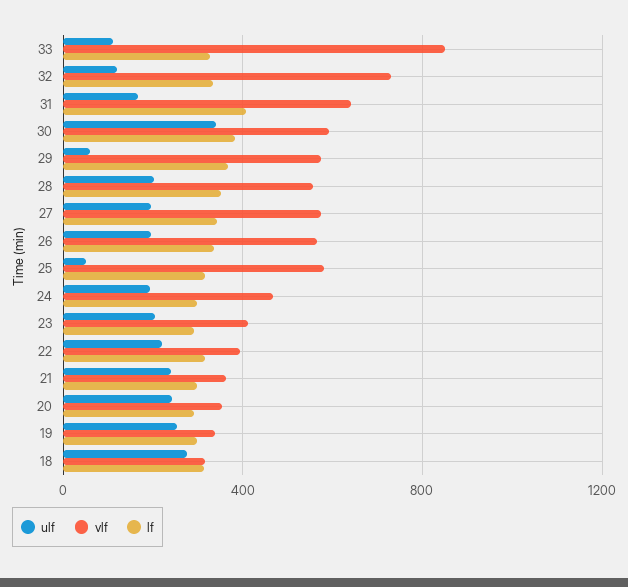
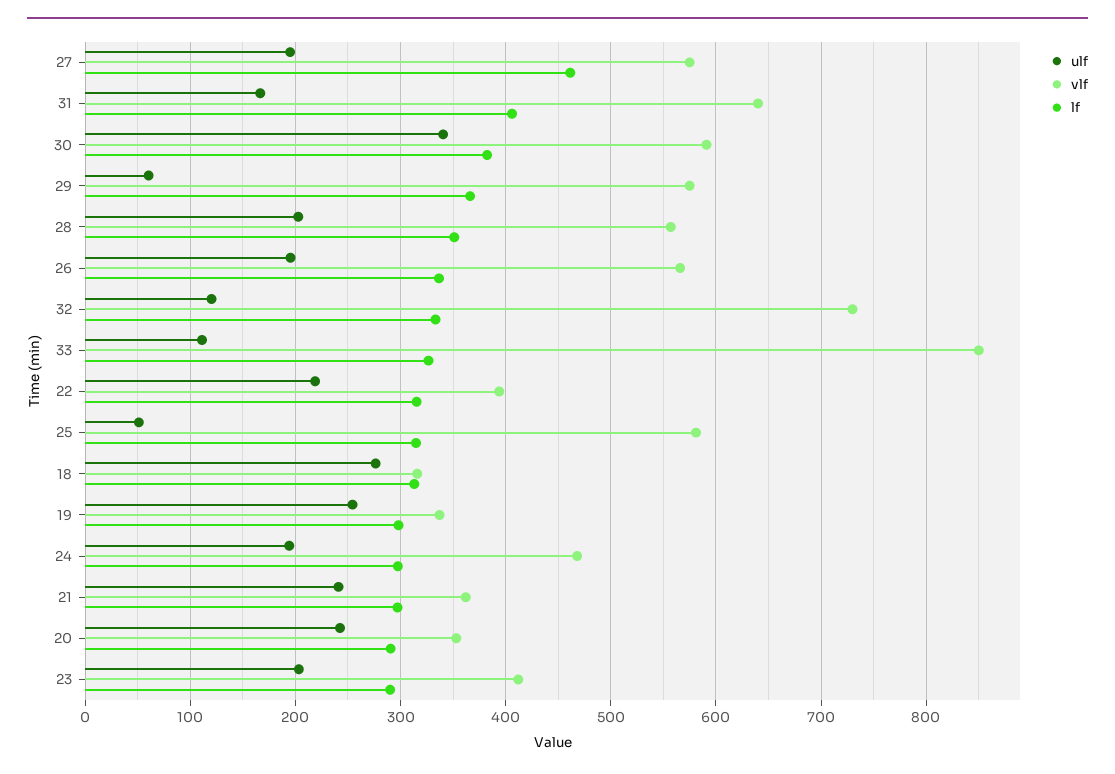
  {
    "ulf": {
      "33": 110,
      "32": 120,
      "31": 170,
      "30": 340,
      "29": 60,
      "28": 200,
      "27": 200,
      "26": 200,
      "25": 50,
      "24": 190,
      "23": 200,
      "22": 220,
      "21": 240,
      "20": 240,
      "19": 250,
      "18": 280
    },
    "vlf": {
      "33": 850,
      "32": 730,
      "31": 640,
      "30": 590,
      "29": 580,
      "28": 560,
      "27": 580,
      "26": 570,
      "25": 580,
      "24": 470,
      "23": 410,
      "22": 390,
      "21": 360,
      "20": 350,
      "19": 340,
      "18": 320
    },
    "lf": {
      "33": 330,
      "32": 330,
      "31": 410,
      "30": 380,
      "29": 370,
      "28": 350,
-     "27": 350,
+     "27": 460,
      "26": 340,
      "25": 310,
      "24": 300,
      "23": 290,
      "22": 320,
      "21": 300,
      "20": 290,
      "19": 300,
      "18": 310
    }
  }

